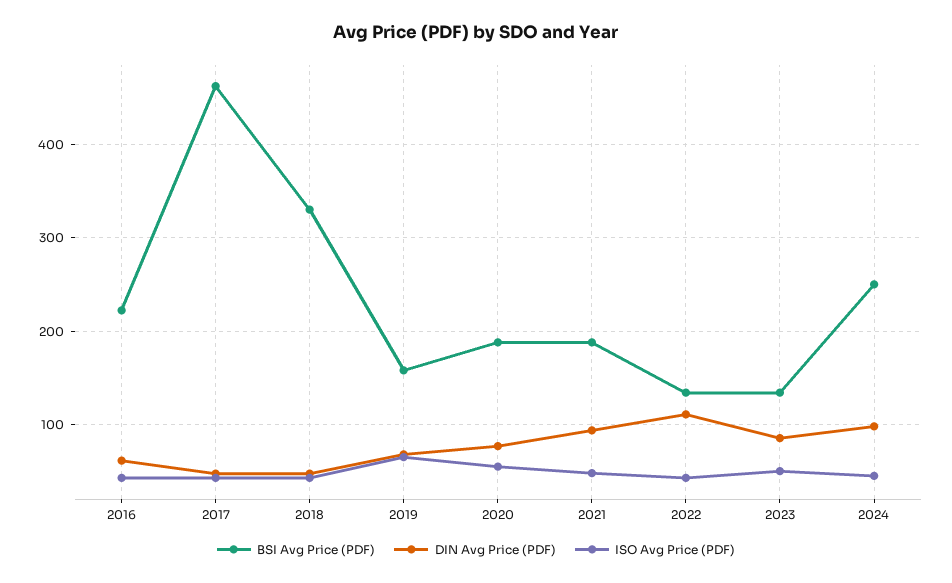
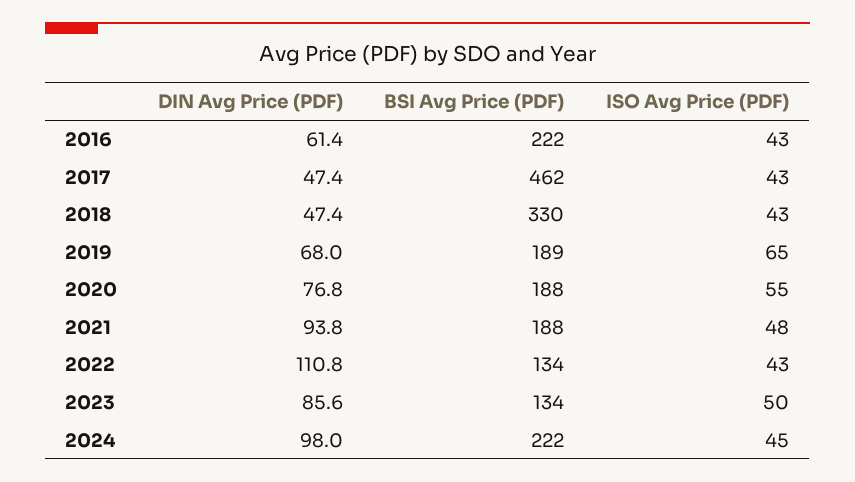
  {
    "BSI Avg Price (PDF)": {
      "2016": 222,
      "2017": 462,
      "2018": 330,
-     "2019": 160,
+     "2019": 189,
      "2020": 188,
      "2021": 188,
      "2022": 134,
      "2023": 134,
-     "2024": 250
+     "2024": 222
    },
    "DIN Avg Price (PDF)": {
      "2016": 61.4,
      "2017": 47.4,
      "2018": 47.4,
      "2019": 68,
      "2020": 76.8,
      "2021": 93.8,
      "2022": 110.8,
      "2023": 85.6,
      "2024": 98
    },
    "ISO Avg Price (PDF)": {
      "2016": 43,
      "2017": 43,
      "2018": 43,
      "2019": 65,
      "2020": 55,
      "2021": 48,
      "2022": 43,
      "2023": 50,
      "2024": 45
    }
  }

